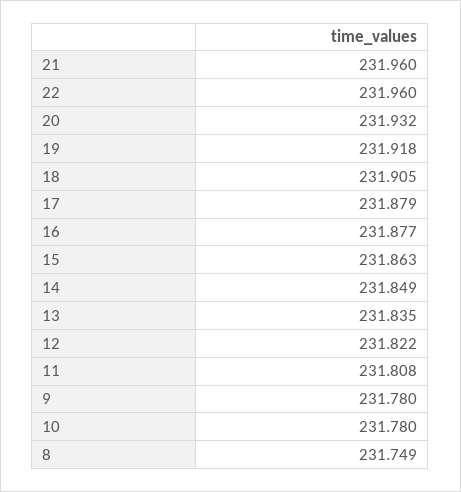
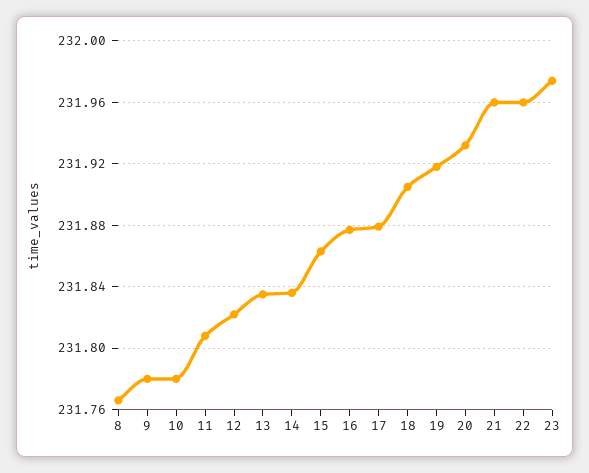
  {
    "21": 231.96,
    "22": 231.96,
    "20": 231.932,
    "19": 231.918,
    "18": 231.905,
    "17": 231.879,
    "16": 231.877,
    "15": 231.863,
-   "14": 231.849,
+   "14": 231.835,
    "13": 231.835,
    "12": 231.822,
    "11": 231.808,
    "9": 231.78,
    "10": 231.78,
-   "8": 231.749
+   "8": 231.765,
+   "23": 231.975
  }

